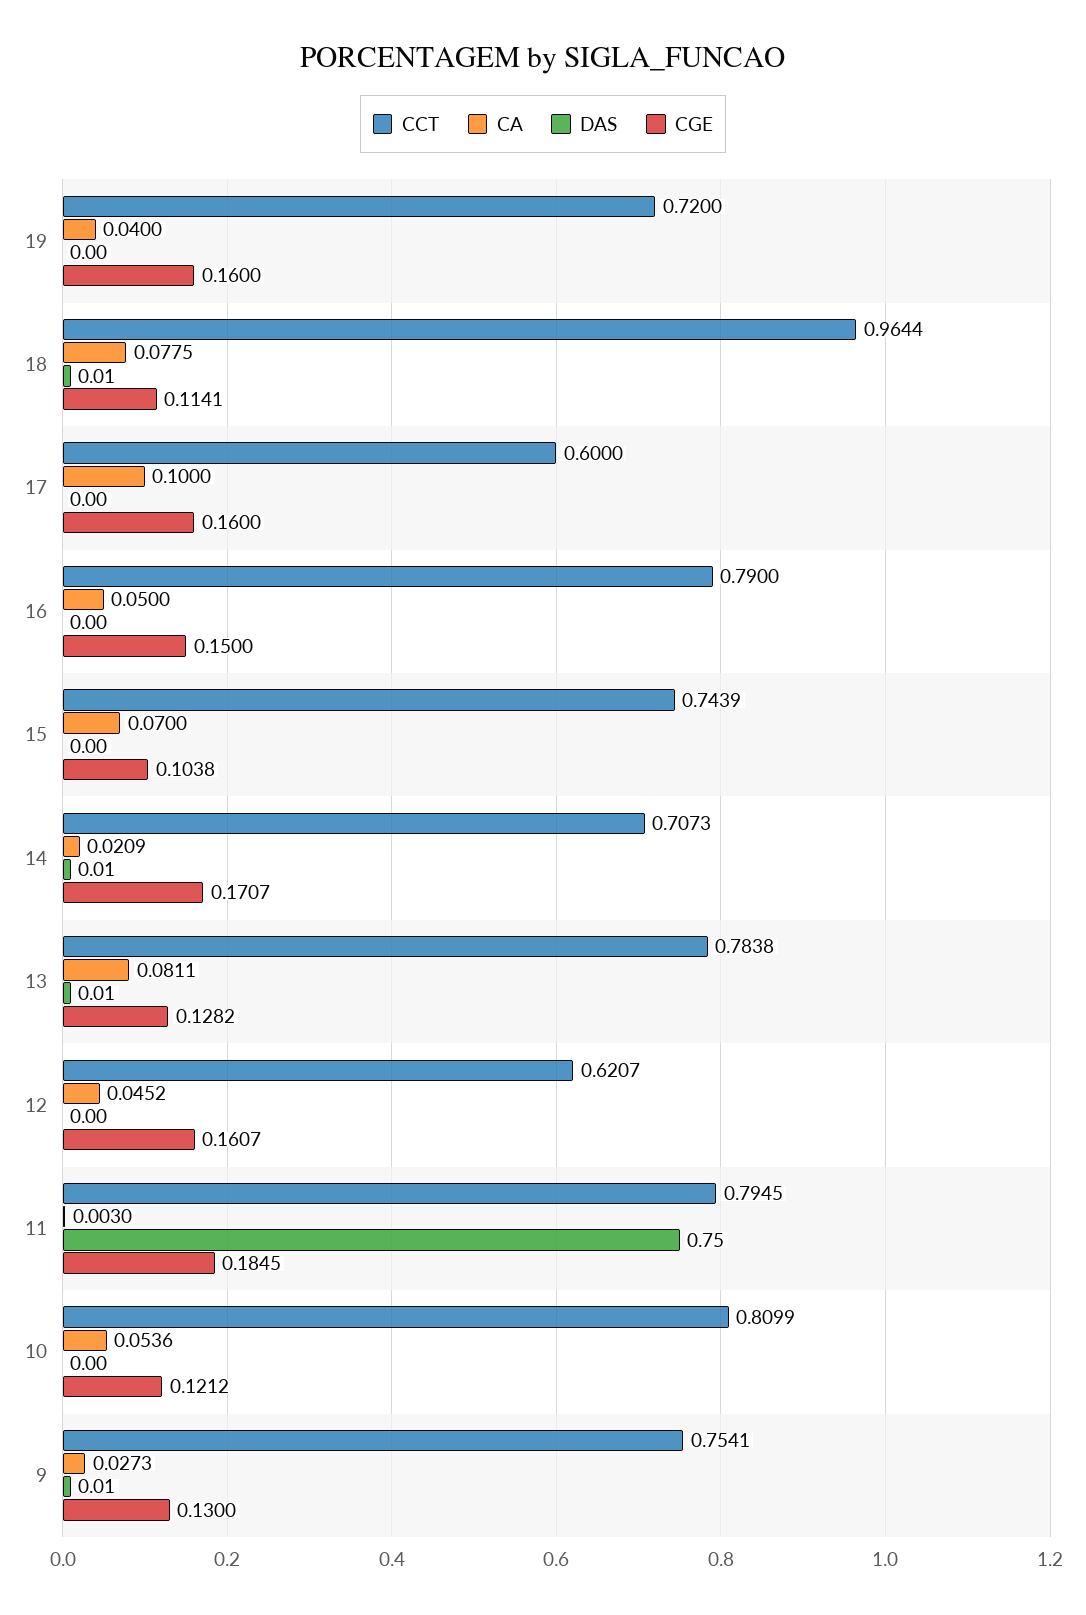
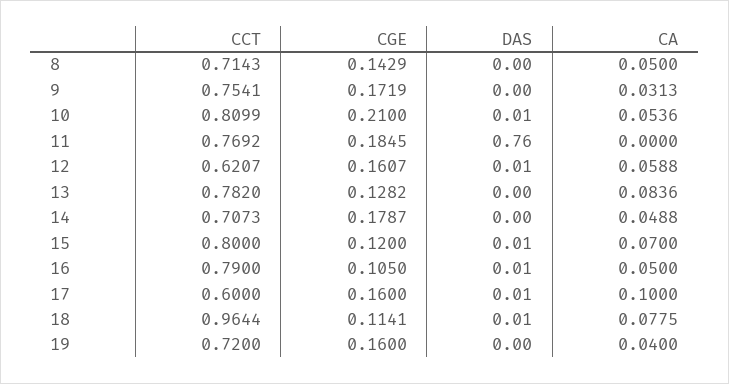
  {
    "CCT": {
      "19": 0.72,
      "18": 0.9644,
      "17": 0.6,
      "16": 0.79,
-     "15": 0.7439,
+     "15": 0.8,
      "14": 0.7073,
-     "13": 0.7838,
+     "13": 0.782,
      "12": 0.6207,
-     "11": 0.7945,
+     "11": 0.7692,
      "10": 0.8099,
-     "9": 0.7541
+     "9": 0.7541,
+     "8": 0.7143
    },
    "CA": {
      "19": 0.04,
      "18": 0.0775,
      "17": 0.1,
      "16": 0.05,
      "15": 0.07,
-     "14": 0.0209,
+     "14": 0.0488,
-     "13": 0.0811,
+     "13": 0.0836,
-     "12": 0.0452,
+     "12": 0.0588,
-     "11": 0.003,
+     "11": 0,
      "10": 0.0536,
-     "9": 0.0273
+     "9": 0.0313,
+     "8": 0.05
    },
    "DAS": {
      "19": 0,
      "18": 0.01,
-     "17": 0,
+     "17": 0.01,
-     "16": 0,
+     "16": 0.01,
-     "15": 0,
+     "15": 0.01,
-     "14": 0.01,
+     "14": 0,
-     "13": 0.01,
+     "13": 0,
-     "12": 0,
+     "12": 0.01,
-     "11": 0.75,
+     "11": 0.76,
-     "10": 0,
+     "10": 0.01,
-     "9": 0.01
+     "9": 0,
+     "8": 0
    },
    "CGE": {
      "19": 0.16,
      "18": 0.1141,
      "17": 0.16,
-     "16": 0.15,
+     "16": 0.105,
-     "15": 0.1038,
+     "15": 0.12,
-     "14": 0.1707,
+     "14": 0.1787,
      "13": 0.1282,
      "12": 0.1607,
      "11": 0.1845,
-     "10": 0.1212,
+     "10": 0.21,
-     "9": 0.13
+     "9": 0.1719,
+     "8": 0.1429
    }
  }

